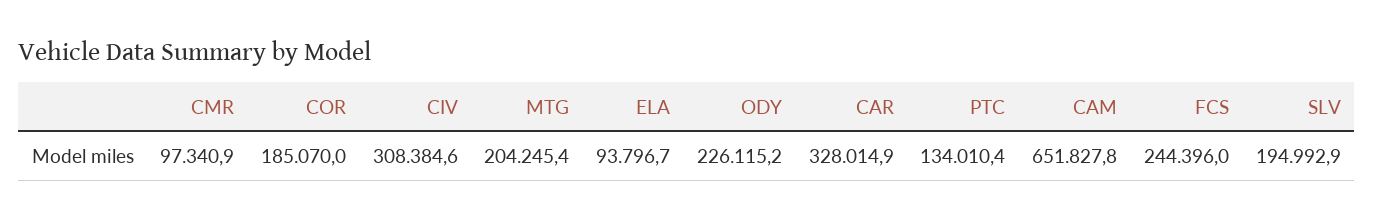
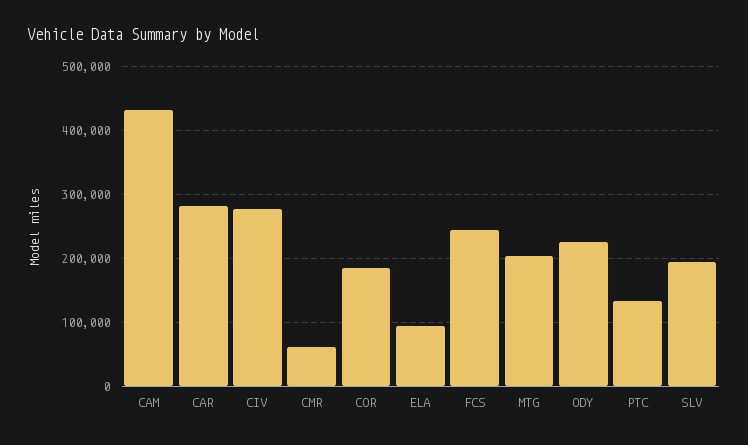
  {
-   "CMR": 97340.9,
+   "CMR": 60000,
    "COR": 185070,
-   "CIV": 308384.6,
+   "CIV": 280000,
    "MTG": 204245.4,
    "ELA": 93796.7,
    "ODY": 226115.2,
-   "CAR": 328014.9,
+   "CAR": 280000,
    "PTC": 134010.4,
-   "CAM": 651827.8,
+   "CAM": 430000,
    "FCS": 244396,
    "SLV": 194992.9
  }

